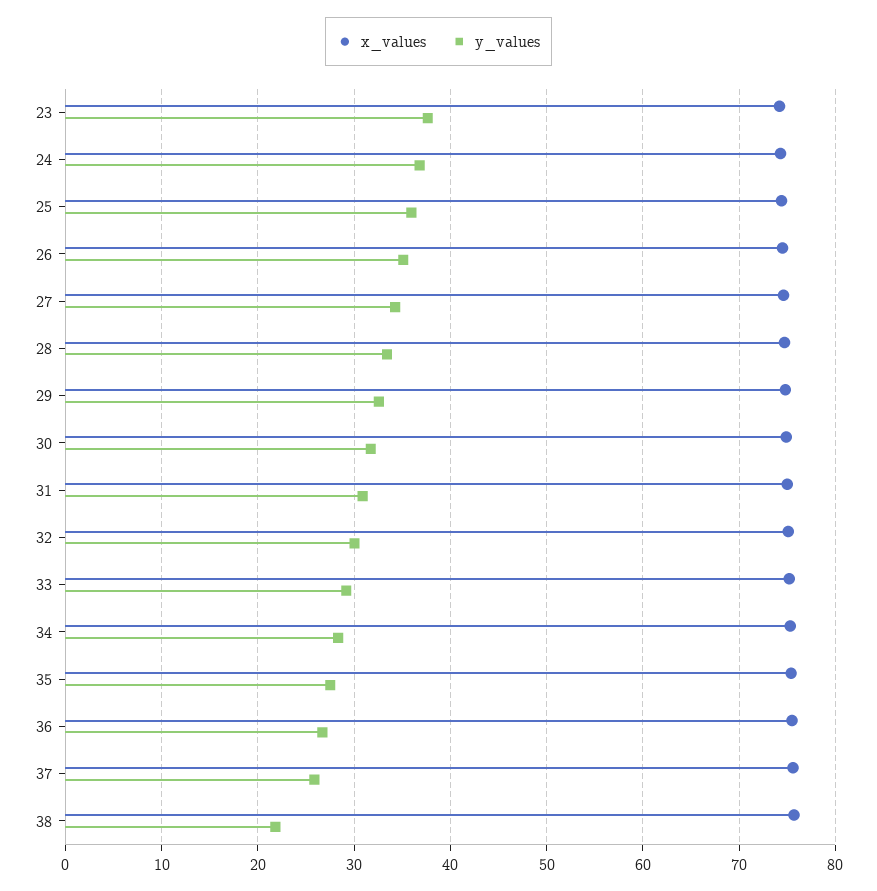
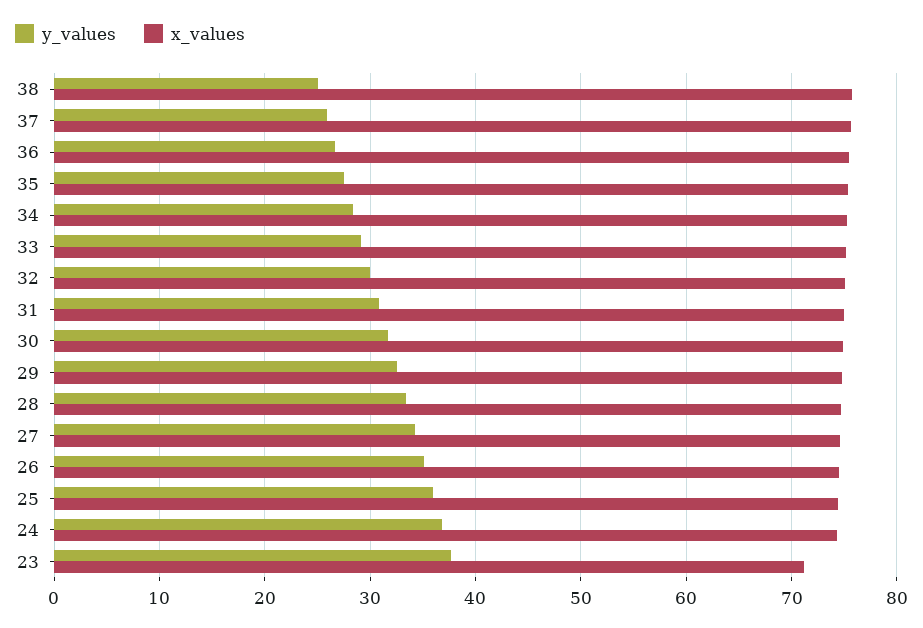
  {
    "x_values": {
-     "23": 74,
+     "23": 71,
      "24": 74,
      "25": 74,
      "26": 75,
      "27": 75,
      "28": 75,
      "29": 75,
      "30": 75,
      "31": 75,
      "32": 75,
      "33": 75,
      "34": 75,
      "35": 75,
      "36": 76,
      "37": 76,
      "38": 76
    },
    "y_values": {
      "23": 38,
      "24": 37,
      "25": 36,
      "26": 35,
      "27": 34,
      "28": 33,
      "29": 33,
      "30": 32,
      "31": 31,
      "32": 30,
      "33": 29,
      "34": 28,
      "35": 28,
      "36": 27,
      "37": 26,
-     "38": 22
+     "38": 25
    }
  }

